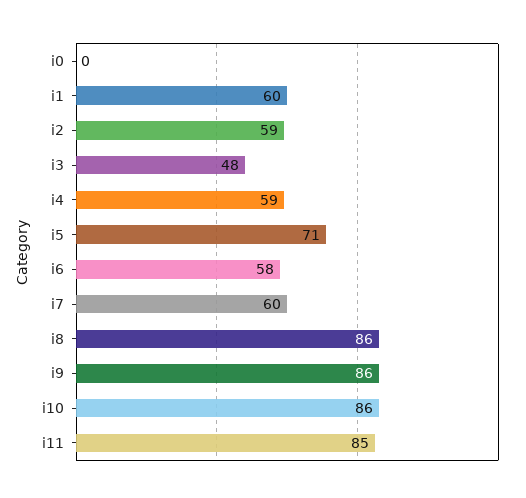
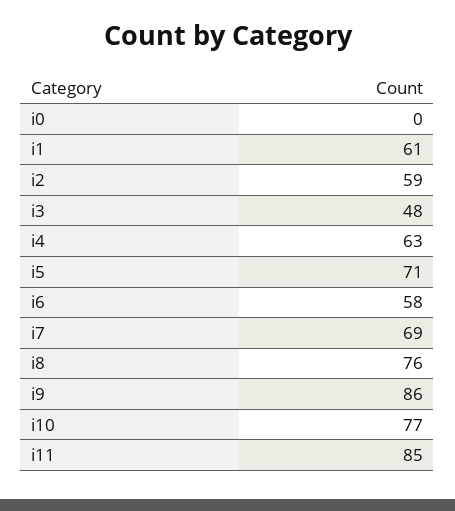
  {
    "i0": 0,
-   "i1": 60,
+   "i1": 61,
    "i2": 59,
    "i3": 48,
-   "i4": 59,
+   "i4": 63,
    "i5": 71,
    "i6": 58,
-   "i7": 60,
+   "i7": 69,
-   "i8": 86,
+   "i8": 76,
    "i9": 86,
-   "i10": 86,
+   "i10": 77,
    "i11": 85
  }

